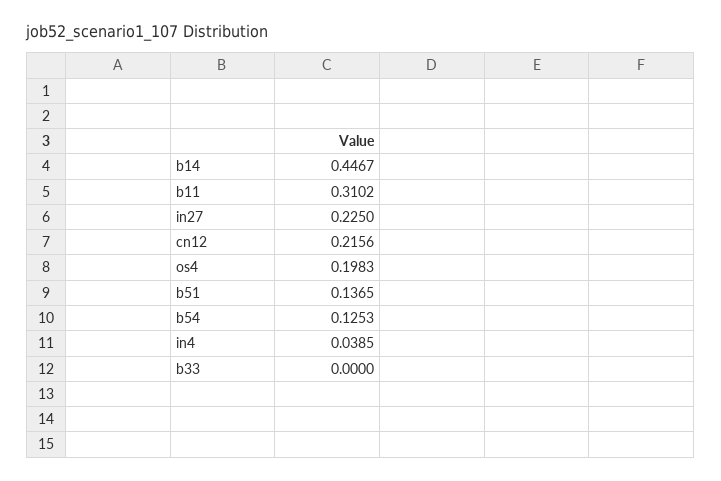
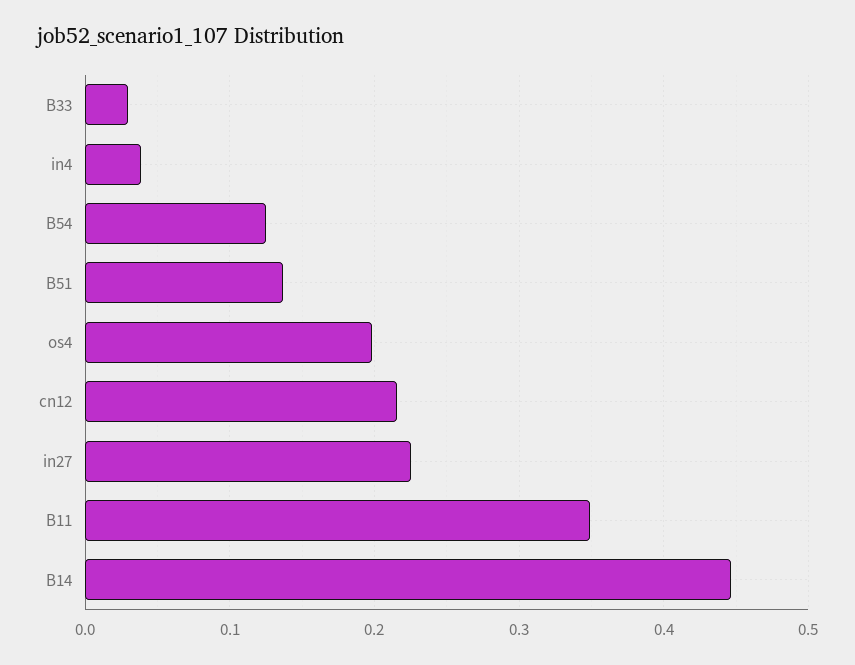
  {
    "b14": 0.4467,
-   "b11": 0.3102,
+   "b11": 0.35,
    "in27": 0.225,
    "cn12": 0.2156,
    "os4": 0.1983,
    "b51": 0.1365,
    "b54": 0.1253,
    "in4": 0.0385,
-   "b33": 0
+   "b33": 0.03
  }

